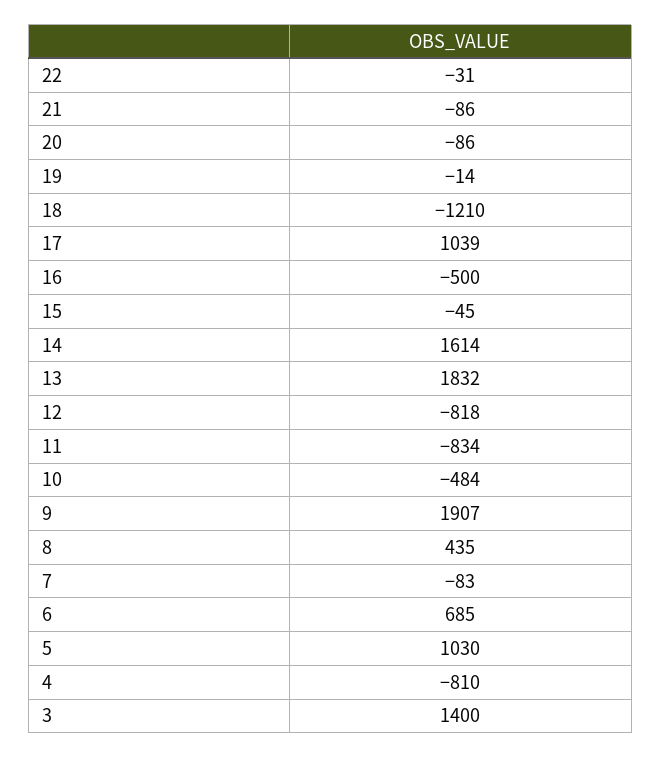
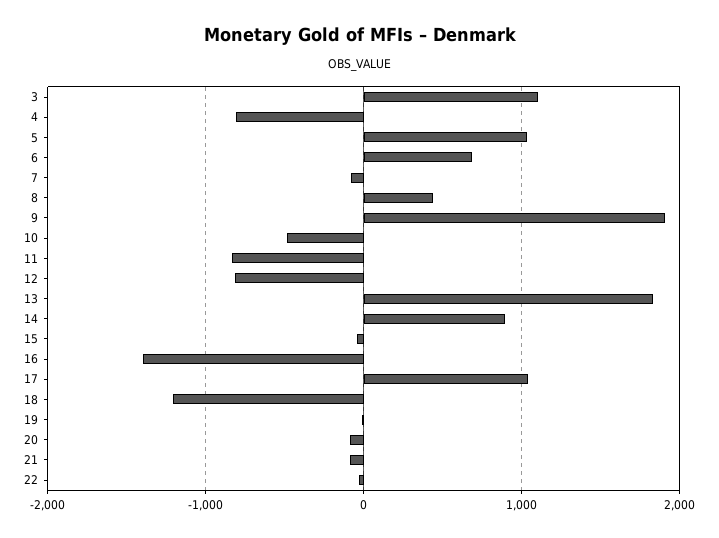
  {
    "22": -31,
    "21": -86,
    "20": -86,
    "19": -14,
    "18": -1210,
    "17": 1039,
-   "16": -500,
+   "16": -1400,
    "15": -45,
-   "14": 1614,
+   "14": 900,
    "13": 1832,
    "12": -818,
    "11": -834,
    "10": -484,
    "9": 1907,
    "8": 435,
    "7": -83,
    "6": 685,
    "5": 1030,
    "4": -810,
-   "3": 1400
+   "3": 1100
  }

